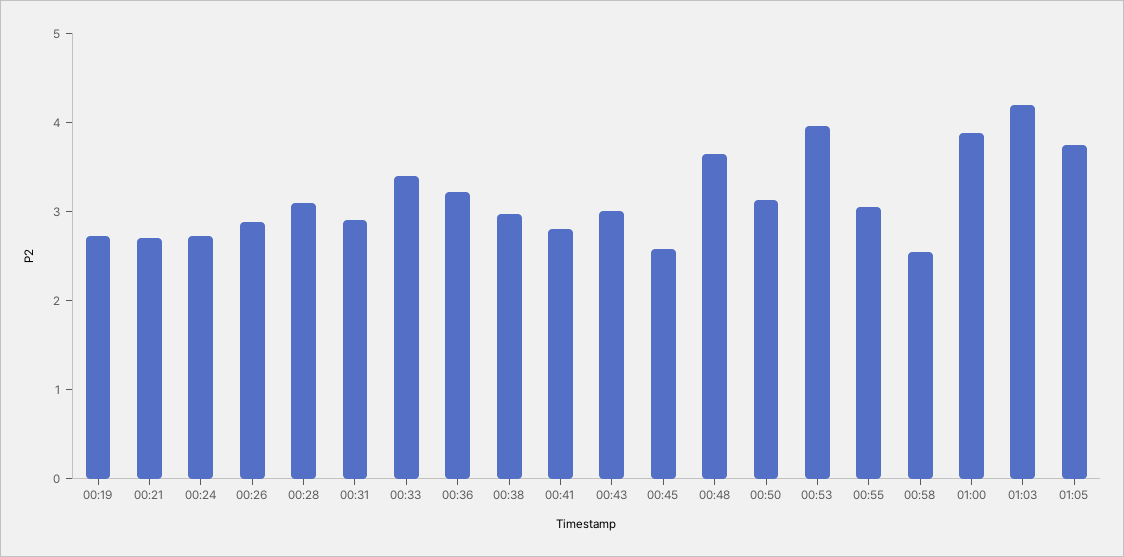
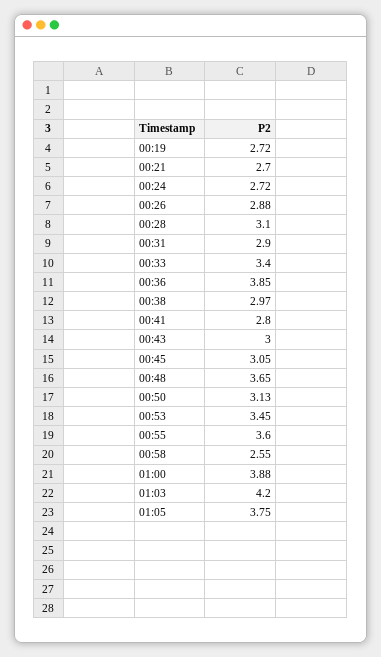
  {
    "00:19": 2.72,
    "00:21": 2.7,
    "00:24": 2.72,
    "00:26": 2.88,
    "00:28": 3.1,
    "00:31": 2.9,
    "00:33": 3.4,
-   "00:36": 3.2,
+   "00:36": 3.85,
    "00:38": 2.97,
    "00:41": 2.8,
    "00:43": 3,
-   "00:45": 2.6,
+   "00:45": 3.05,
    "00:48": 3.65,
    "00:50": 3.13,
-   "00:53": 4,
+   "00:53": 3.45,
-   "00:55": 3,
+   "00:55": 3.6,
    "00:58": 2.55,
    "01:00": 3.88,
    "01:03": 4.2,
    "01:05": 3.75
  }

